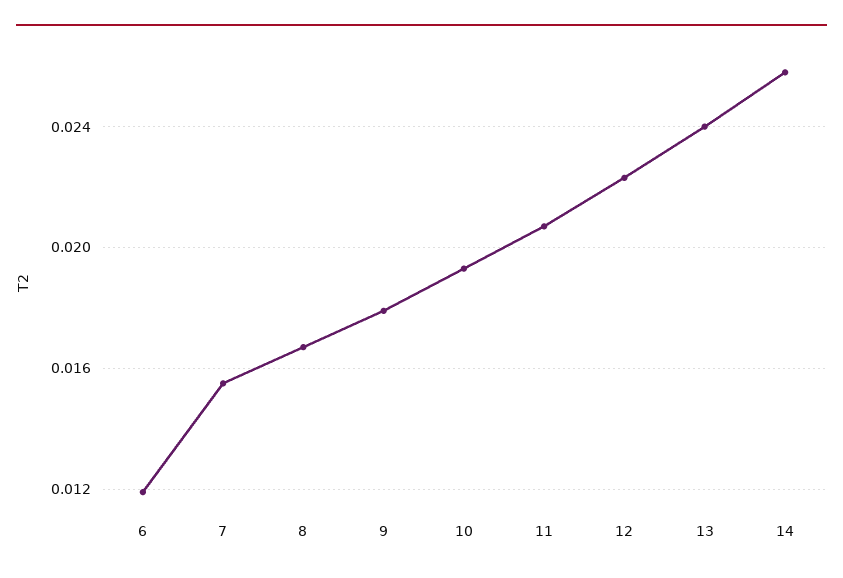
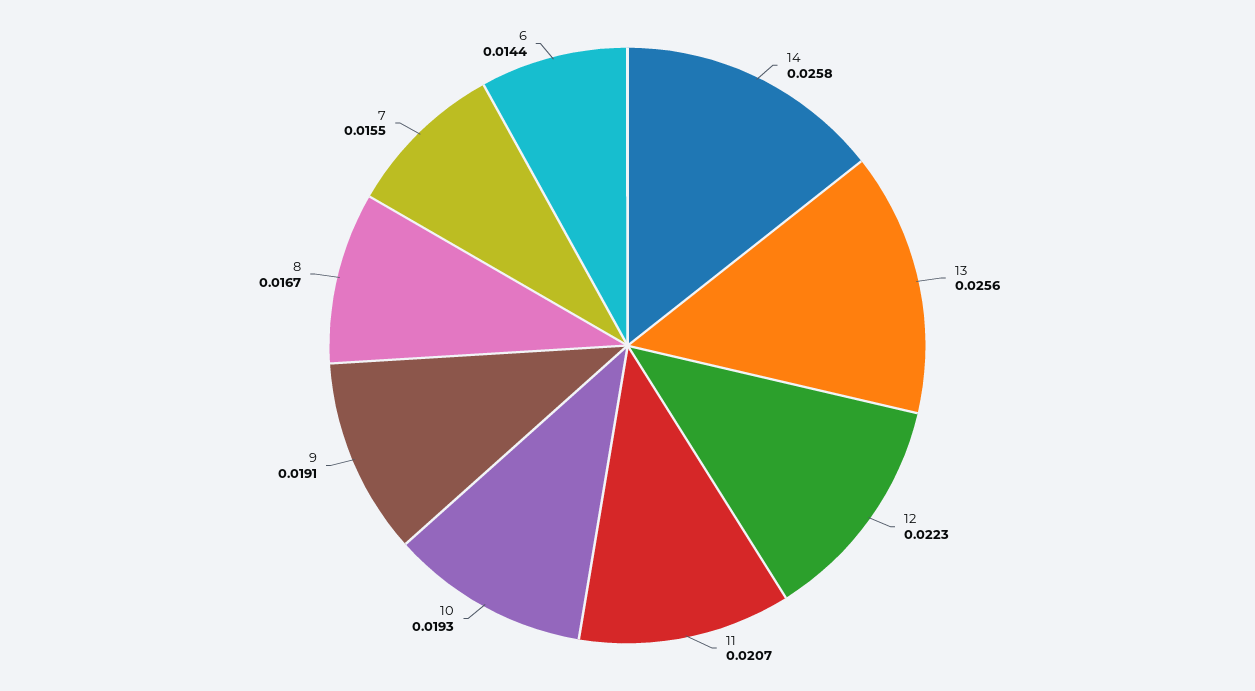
  {
-   "6": 0.012,
+   "6": 0.0144,
    "7": 0.0155,
    "8": 0.0167,
-   "9": 0.018,
+   "9": 0.0191,
    "10": 0.0193,
    "11": 0.0207,
    "12": 0.0223,
-   "13": 0.024,
+   "13": 0.0256,
    "14": 0.0258
  }

